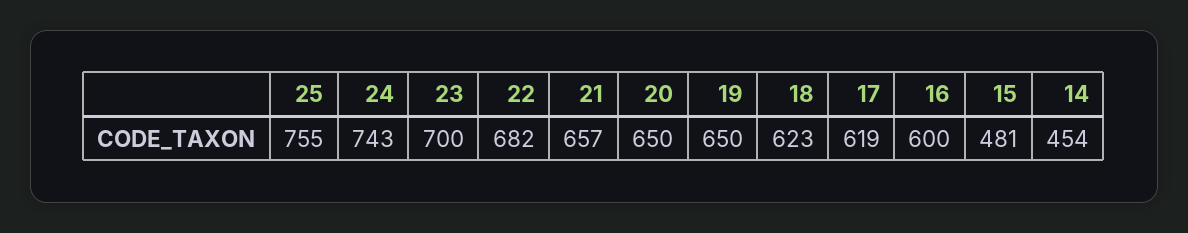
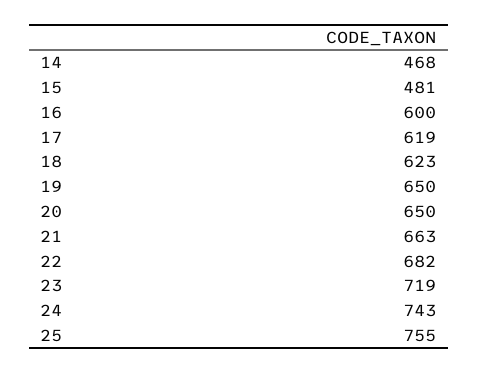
  {
    "25": 755,
    "24": 743,
-   "23": 700,
+   "23": 719,
    "22": 682,
-   "21": 657,
+   "21": 663,
    "20": 650,
    "19": 650,
    "18": 623,
    "17": 619,
    "16": 600,
    "15": 481,
-   "14": 454
+   "14": 468
  }

